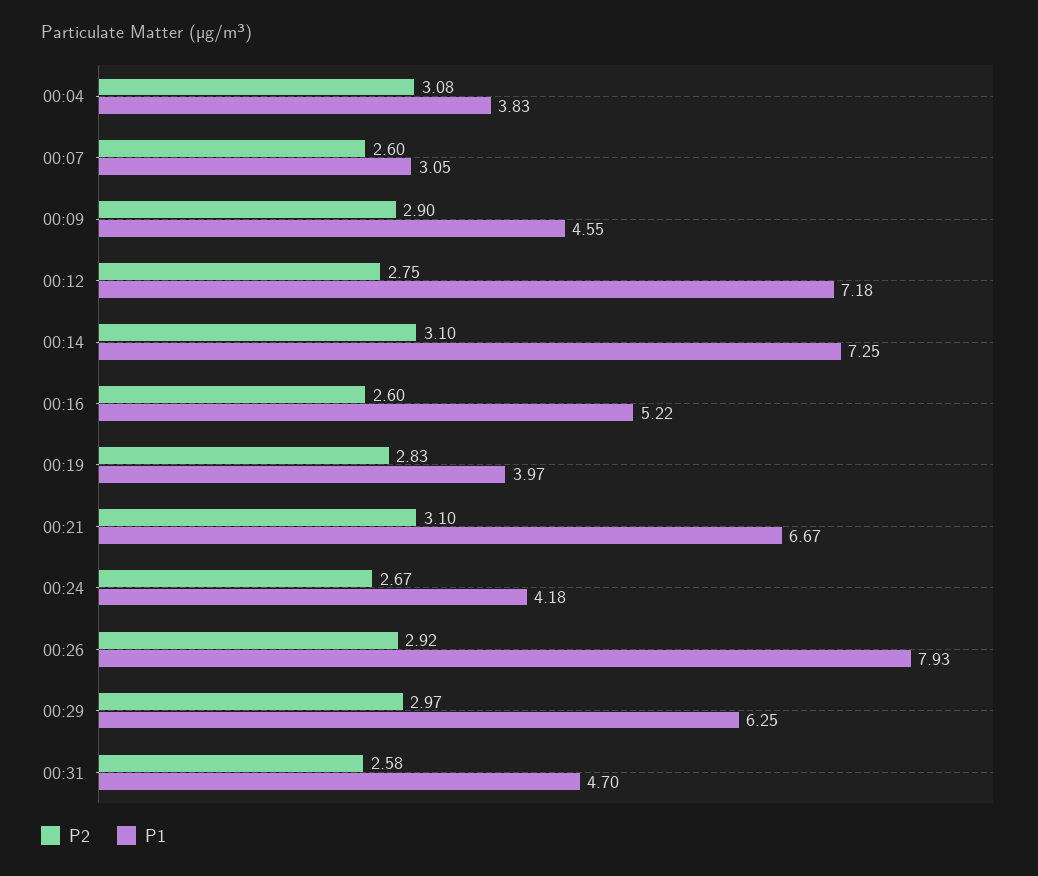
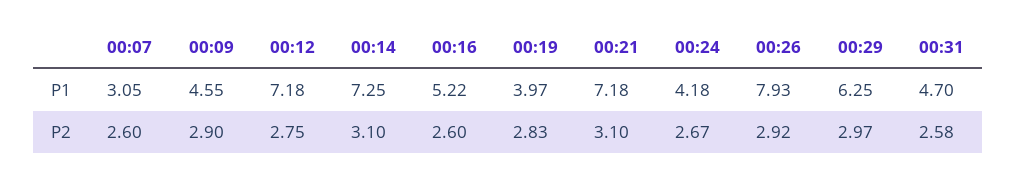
  {
    "P2": {
-     "00:04": 3.08,
      "00:07": 2.6,
      "00:09": 2.9,
      "00:12": 2.75,
      "00:14": 3.1,
      "00:16": 2.6,
      "00:19": 2.83,
      "00:21": 3.1,
      "00:24": 2.67,
      "00:26": 2.92,
      "00:29": 2.97,
      "00:31": 2.58
    },
    "P1": {
-     "00:04": 3.83,
      "00:07": 3.05,
      "00:09": 4.55,
      "00:12": 7.18,
      "00:14": 7.25,
      "00:16": 5.22,
      "00:19": 3.97,
-     "00:21": 6.67,
+     "00:21": 7.18,
      "00:24": 4.18,
      "00:26": 7.93,
      "00:29": 6.25,
      "00:31": 4.7
    }
  }

